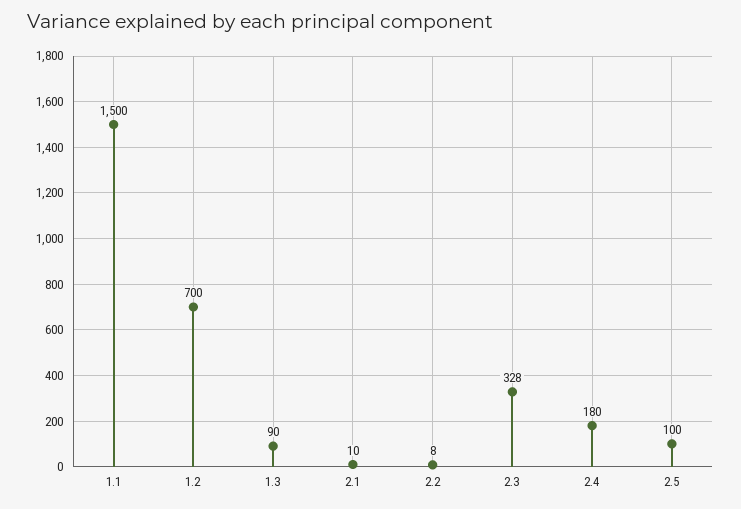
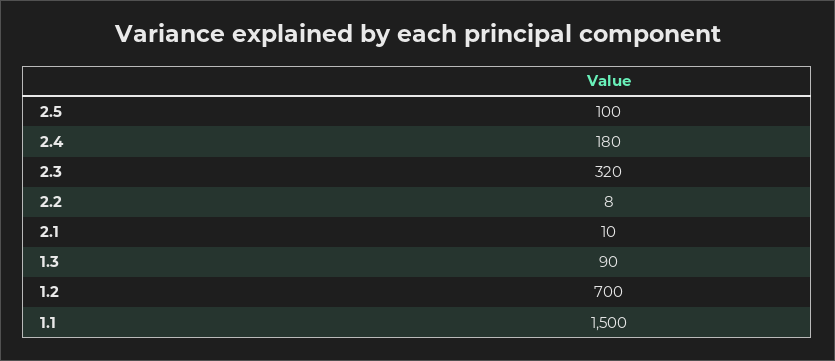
  {
    "1.1": 1500,
    "1.2": 700,
    "1.3": 90,
    "2.1": 10,
    "2.2": 8,
-   "2.3": 328,
+   "2.3": 320,
    "2.4": 180,
    "2.5": 100
  }

